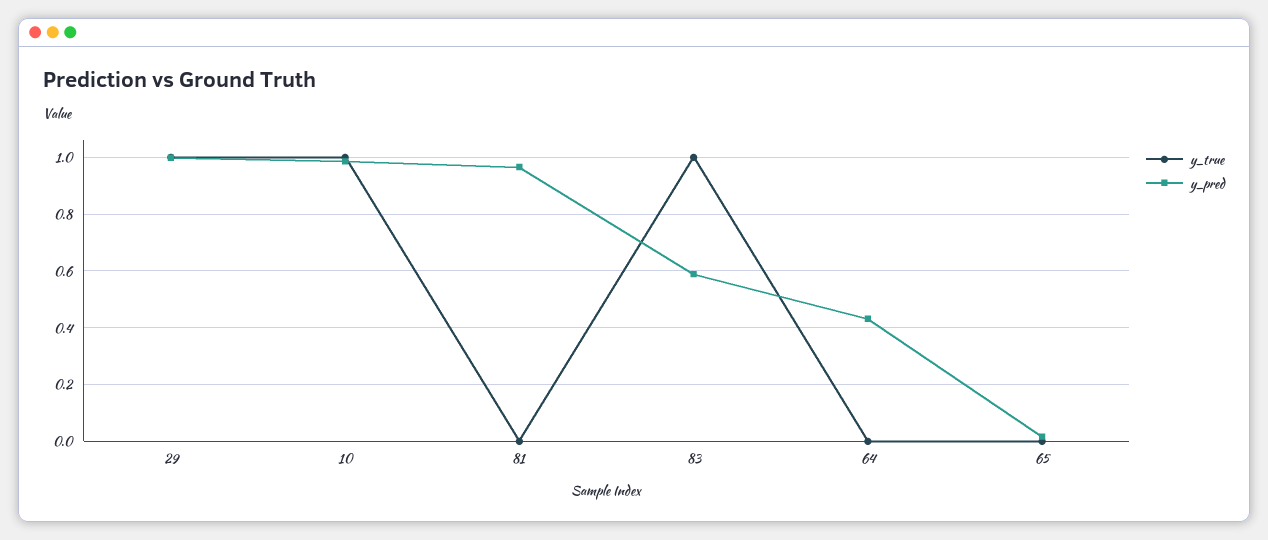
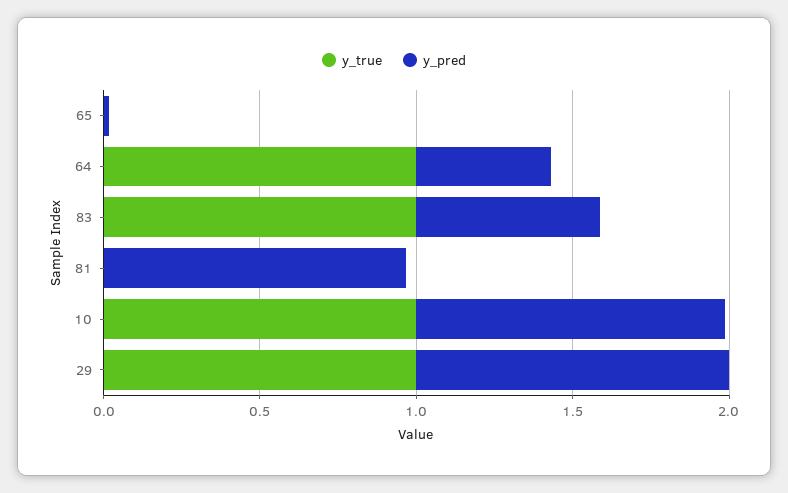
  {
    "y_true": {
      "29": 1,
      "10": 1,
      "81": 0,
      "83": 1,
-     "64": 0,
+     "64": 1,
      "65": 0
    },
    "y_pred": {
      "29": 1,
      "10": 0.975,
      "81": 0.975,
      "83": 0.6,
      "64": 0.425,
      "65": 0.025
    }
  }

